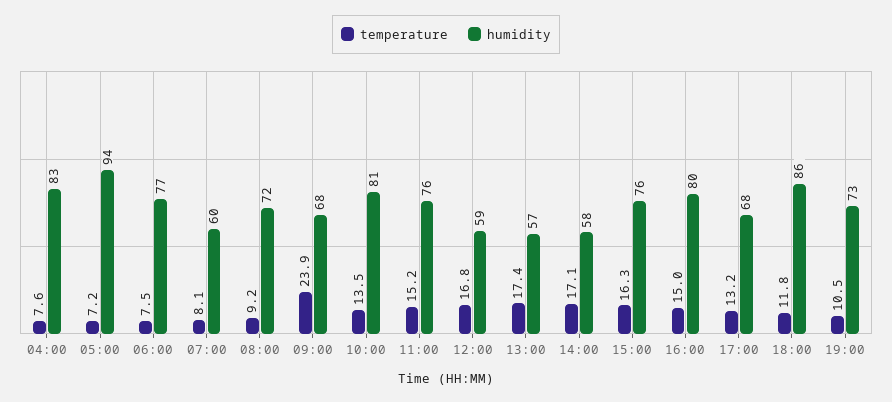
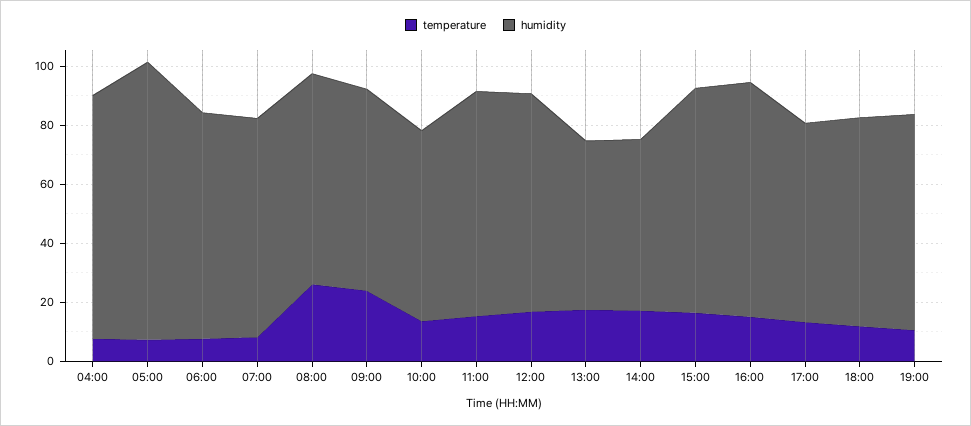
  {
    "temperature": {
      "04:00": 7.6,
      "05:00": 7.2,
      "06:00": 7.5,
      "07:00": 8.1,
-     "08:00": 9.2,
+     "08:00": 25,
      "09:00": 23.9,
      "10:00": 13.5,
      "11:00": 15.2,
      "12:00": 16.8,
      "13:00": 17.4,
      "14:00": 17.1,
      "15:00": 16.3,
      "16:00": 15,
      "17:00": 13.2,
      "18:00": 11.8,
      "19:00": 10.5
    },
    "humidity": {
      "04:00": 83,
      "05:00": 94,
      "06:00": 77,
-     "07:00": 60,
+     "07:00": 75,
      "08:00": 72,
      "09:00": 68,
-     "10:00": 81,
+     "10:00": 65,
      "11:00": 76,
-     "12:00": 59,
+     "12:00": 75,
      "13:00": 57,
      "14:00": 58,
      "15:00": 76,
      "16:00": 80,
      "17:00": 68,
-     "18:00": 86,
+     "18:00": 70,
      "19:00": 73
    }
  }

